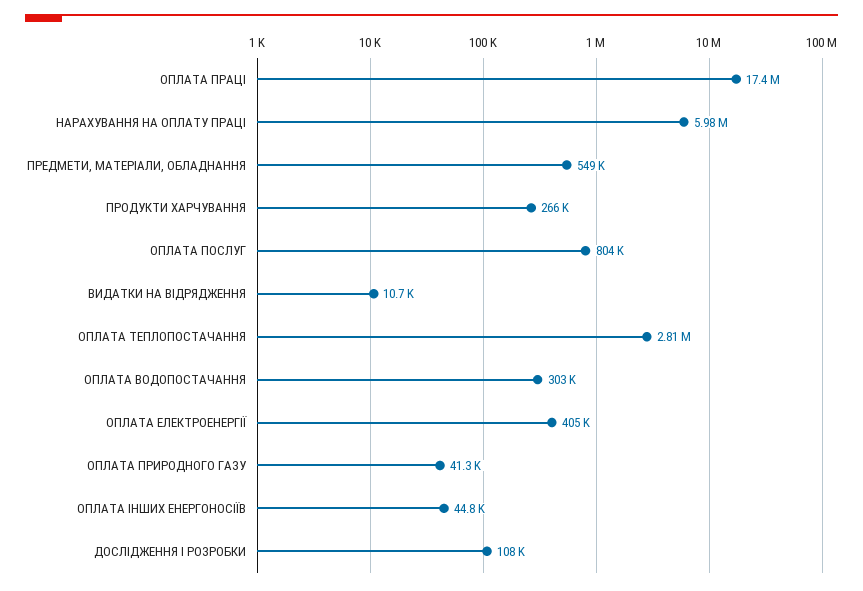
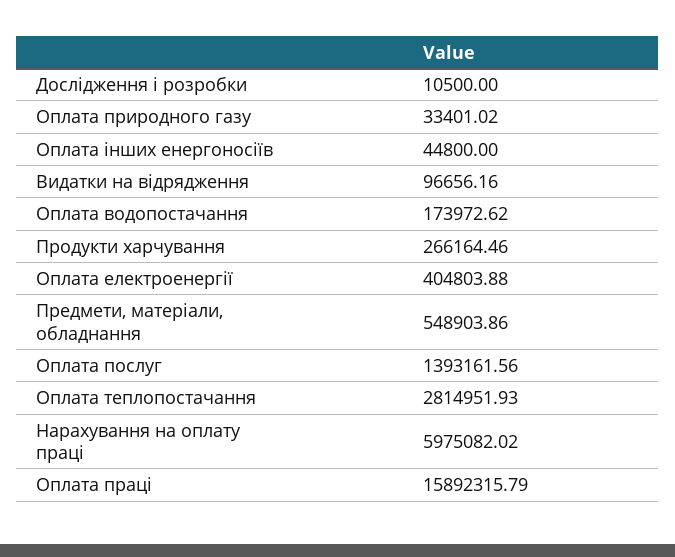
  {
-   "ОПЛАТА ПРАЦІ": 17400000,
+   "ОПЛАТА ПРАЦІ": 15892315.79,
    "НАРАХУВАННЯ НА ОПЛАТУ ПРАЦІ": 5975082.02,
    "ПРЕДМЕТИ, МАТЕРІАЛИ, ОБЛАДНАННЯ": 548903.86,
    "ПРОДУКТИ ХАРЧУВАННЯ": 266164.46,
-   "ОПЛАТА ПОСЛУГ": 804000,
+   "ОПЛАТА ПОСЛУГ": 1393161.56,
-   "ВИДАТКИ НА ВІДРЯДЖЕННЯ": 10700,
+   "ВИДАТКИ НА ВІДРЯДЖЕННЯ": 96656.16,
    "ОПЛАТА ТЕПЛОПОСТАЧАННЯ": 2814951.93,
-   "ОПЛАТА ВОДОПОСТАЧАННЯ": 303000,
+   "ОПЛАТА ВОДОПОСТАЧАННЯ": 173972.62,
    "ОПЛАТА ЕЛЕКТРОЕНЕРГІЇ": 404803.88,
-   "ОПЛАТА ПРИРОДНОГО ГАЗУ": 41300,
+   "ОПЛАТА ПРИРОДНОГО ГАЗУ": 33401.02,
    "ОПЛАТА ІНШИХ ЕНЕРГОНОСІЇВ": 44800,
-   "ДОСЛІДЖЕННЯ І РОЗРОБКИ": 108000
+   "ДОСЛІДЖЕННЯ І РОЗРОБКИ": 10500
  }

